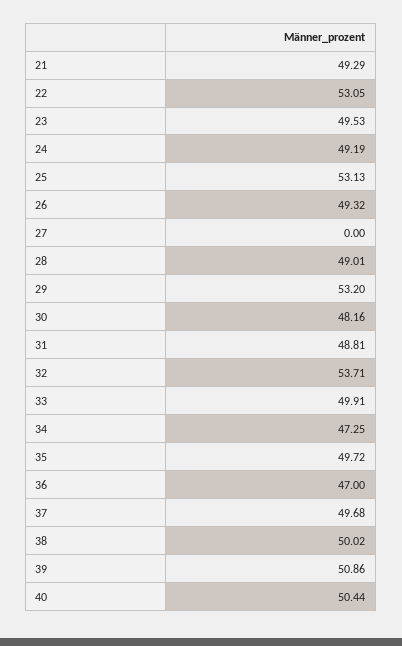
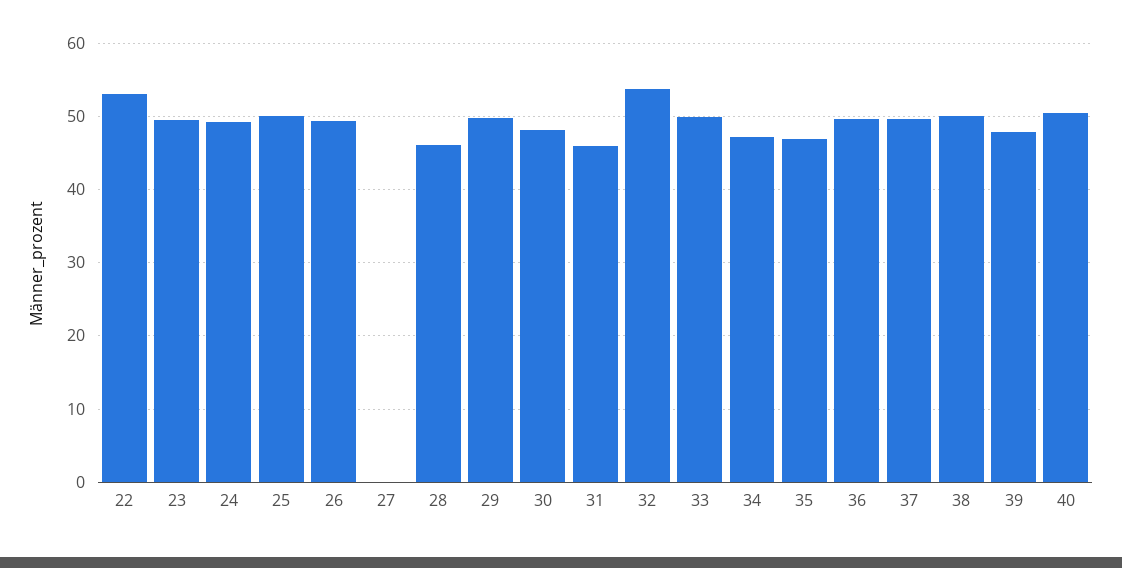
  {
-   "21": 49.29,
    "22": 53.05,
    "23": 49.53,
    "24": 49.19,
-   "25": 53.13,
+   "25": 50,
    "26": 49.32,
    "27": 0,
-   "28": 49.01,
+   "28": 46,
-   "29": 53.2,
+   "29": 50,
    "30": 48.16,
-   "31": 48.81,
+   "31": 46,
    "32": 53.71,
    "33": 49.91,
    "34": 47.25,
-   "35": 49.72,
+   "35": 47,
-   "36": 47,
+   "36": 50,
    "37": 49.68,
    "38": 50.02,
-   "39": 50.86,
+   "39": 48,
    "40": 50.44
  }

